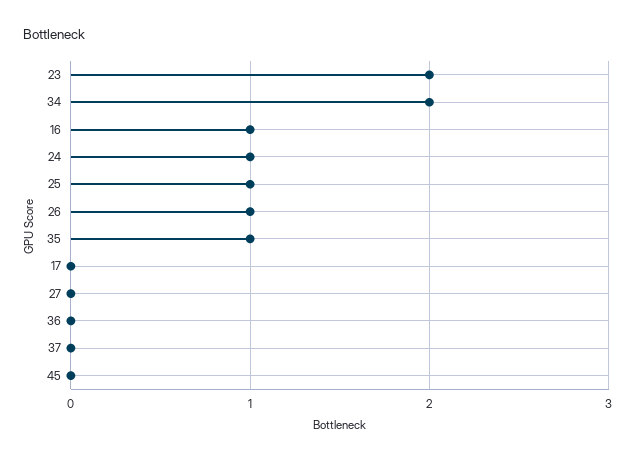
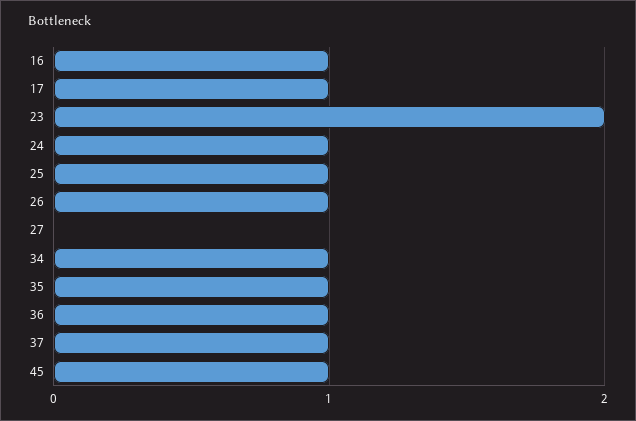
  {
    "23": 2,
-   "34": 2,
+   "34": 1,
    "16": 1,
    "24": 1,
    "25": 1,
    "26": 1,
    "35": 1,
-   "17": 0,
+   "17": 1,
    "27": 0,
-   "36": 0,
+   "36": 1,
-   "37": 0,
+   "37": 1,
-   "45": 0
+   "45": 1
  }

